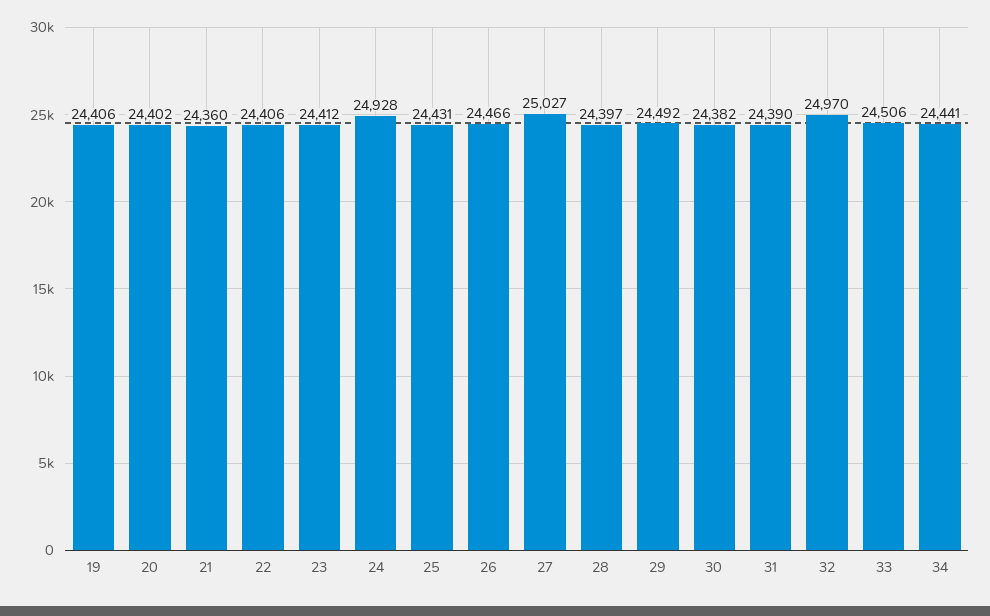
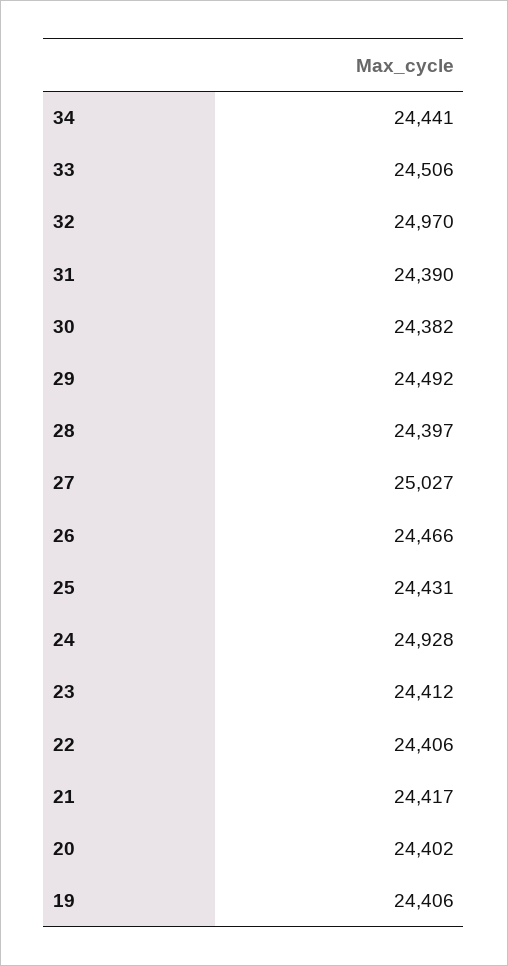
  {
    "19": 24406,
    "20": 24402,
-   "21": 24360,
+   "21": 24417,
    "22": 24406,
    "23": 24412,
    "24": 24928,
    "25": 24431,
    "26": 24466,
    "27": 25027,
    "28": 24397,
    "29": 24492,
    "30": 24382,
    "31": 24390,
    "32": 24970,
    "33": 24506,
    "34": 24441
  }

